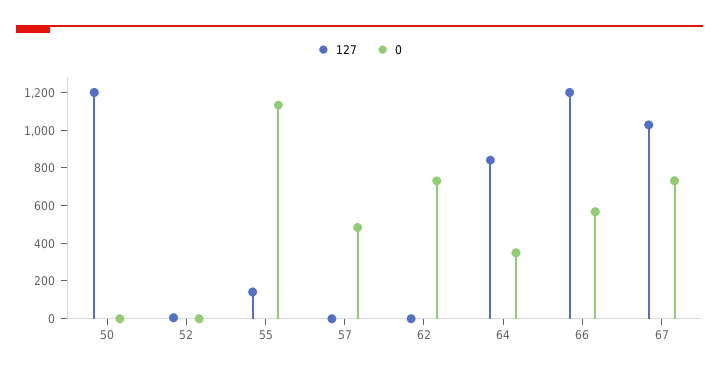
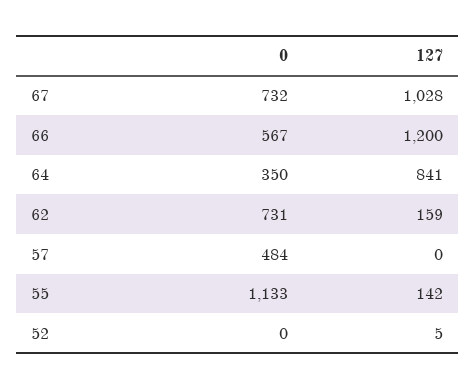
  {
    "127": {
-     "50": 1200,
      "52": 5,
      "55": 142,
      "57": 0,
-     "62": 0,
+     "62": 159,
      "64": 841,
      "66": 1200,
      "67": 1028
    },
    "0": {
-     "50": 0,
      "52": 0,
      "55": 1133,
      "57": 484,
      "62": 731,
      "64": 350,
      "66": 567,
      "67": 732
    }
  }

